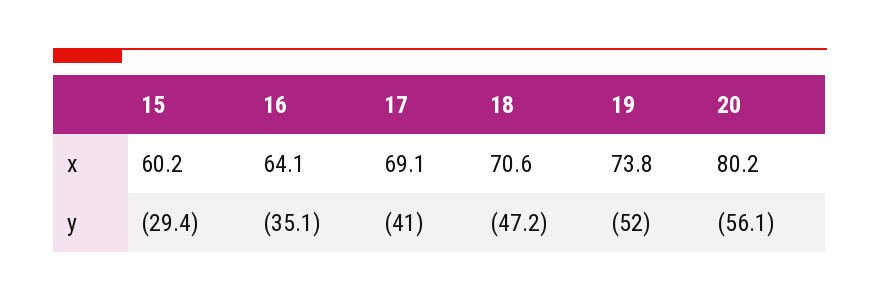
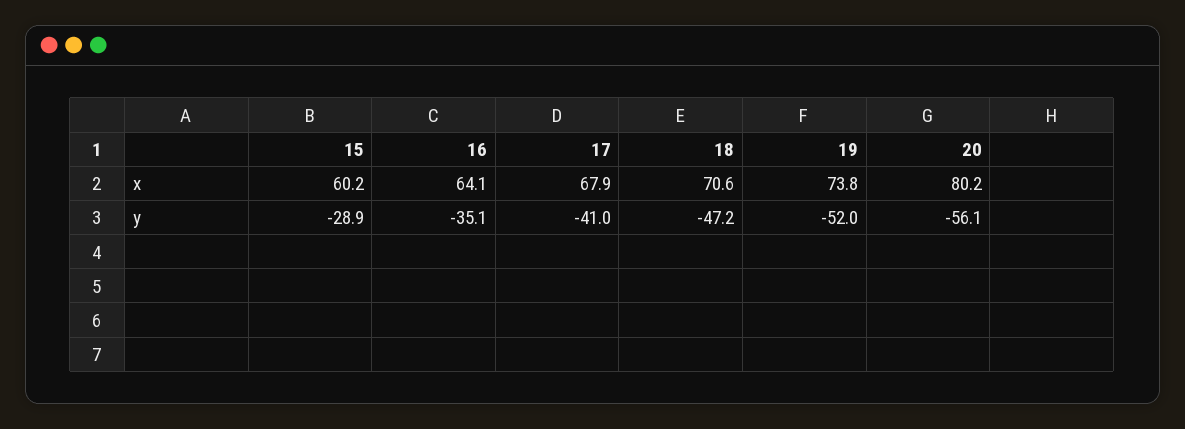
  {
    "15": {
      "x": 60.2,
-     "y": -29.4
+     "y": -28.9
    },
    "16": {
      "x": 64.1,
      "y": -35.1
    },
    "17": {
-     "x": 69.1,
+     "x": 67.9,
      "y": -41
    },
    "18": {
      "x": 70.6,
      "y": -47.2
    },
    "19": {
      "x": 73.8,
      "y": -52
    },
    "20": {
      "x": 80.2,
      "y": -56.1
    }
  }

